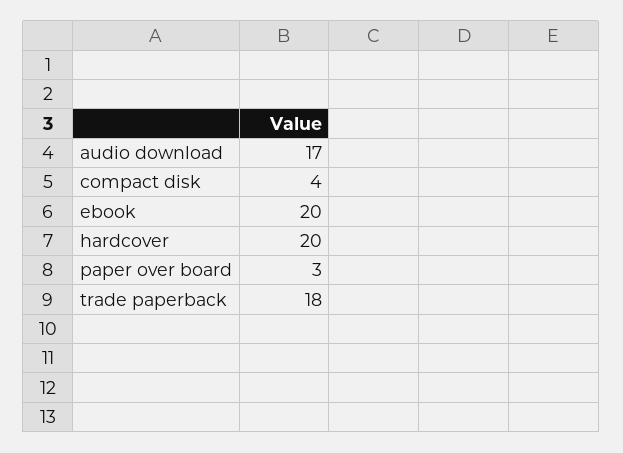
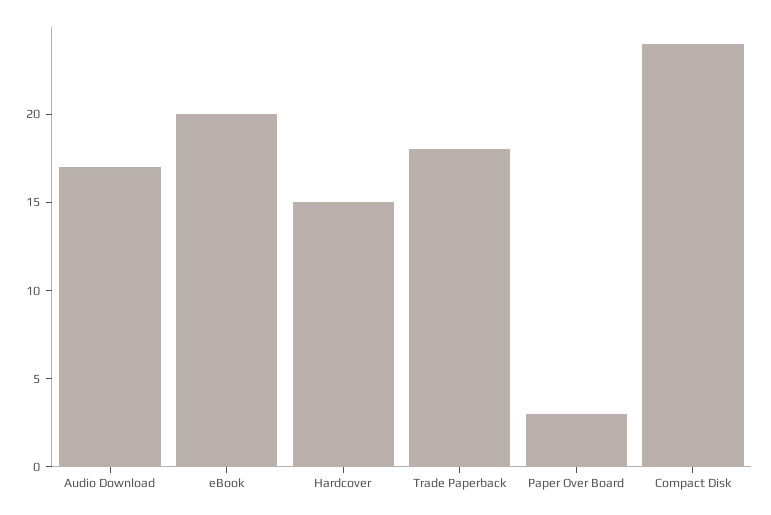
  {
    "audio download": 17,
-   "compact disk": 4,
+   "compact disk": 24,
    "ebook": 20,
-   "hardcover": 20,
+   "hardcover": 15,
    "paper over board": 3,
    "trade paperback": 18
  }

